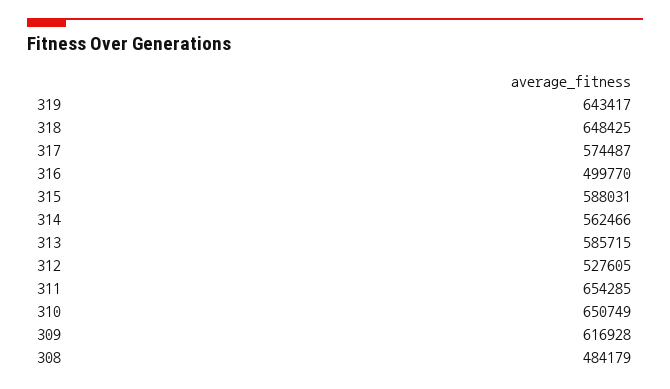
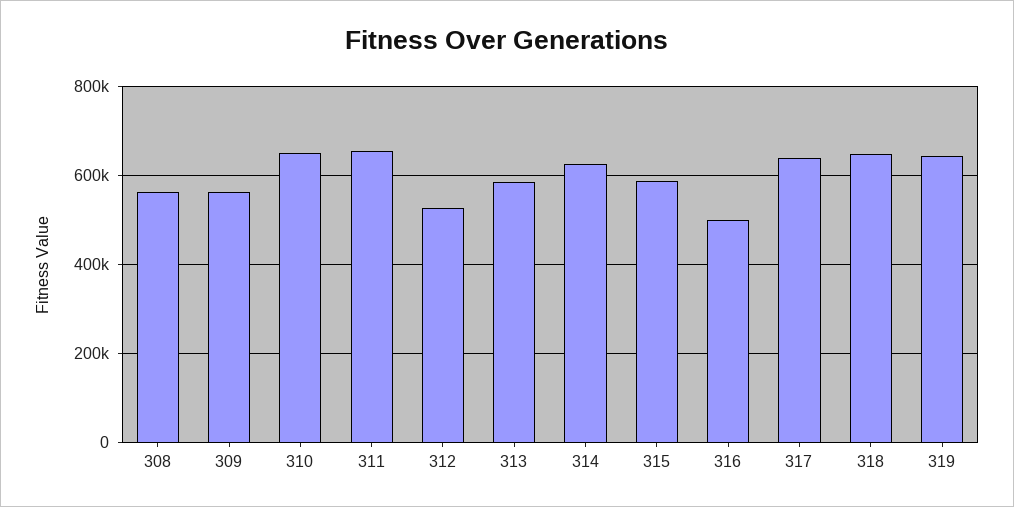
  {
    "319": 643417,
    "318": 648425,
-   "317": 574487,
+   "317": 640000,
    "316": 499770,
    "315": 588031,
-   "314": 562466,
+   "314": 620000,
    "313": 585715,
    "312": 527605,
    "311": 654285,
    "310": 650749,
-   "309": 616928,
+   "309": 560000,
-   "308": 484179
+   "308": 560000
  }

